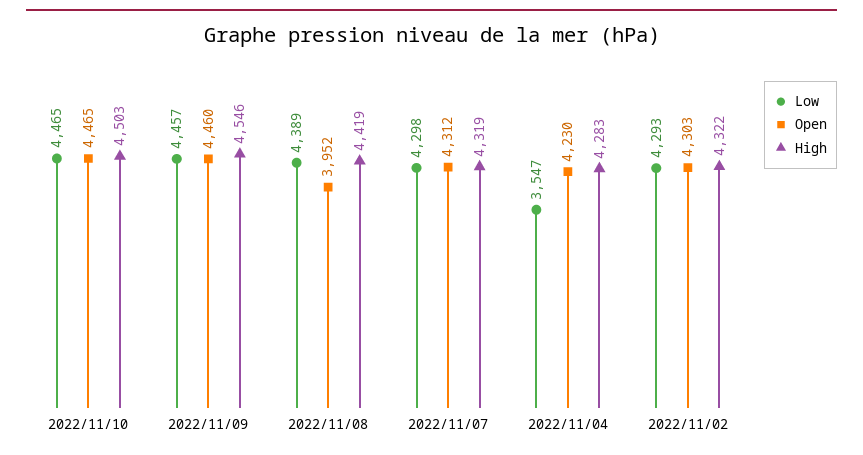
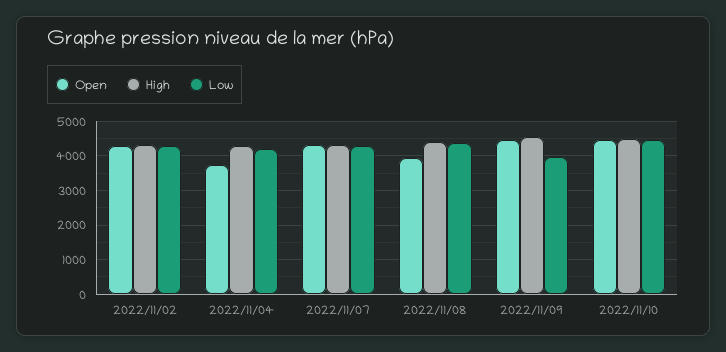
  {
    "Low": {
      "2022/11/10": 4465,
-     "2022/11/09": 4457,
+     "2022/11/09": 4000,
      "2022/11/08": 4389,
      "2022/11/07": 4298,
-     "2022/11/04": 3547,
+     "2022/11/04": 4200,
      "2022/11/02": 4293
    },
    "Open": {
      "2022/11/10": 4465,
      "2022/11/09": 4460,
      "2022/11/08": 3952,
      "2022/11/07": 4312,
-     "2022/11/04": 4230,
+     "2022/11/04": 3800,
      "2022/11/02": 4303
    },
    "High": {
      "2022/11/10": 4503,
      "2022/11/09": 4546,
      "2022/11/08": 4419,
      "2022/11/07": 4319,
      "2022/11/04": 4283,
      "2022/11/02": 4322
    }
  }

